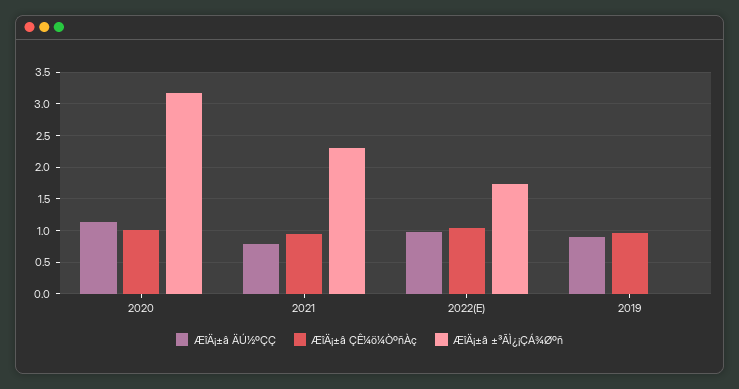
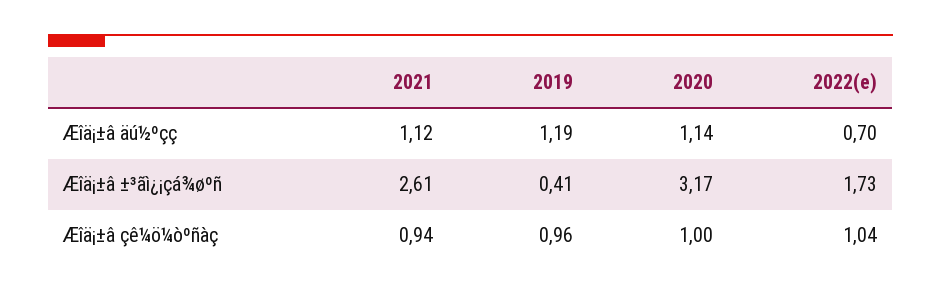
  {
    "ÆîÄ¡±â ÄÚ½ºÇÇ": {
      "2020": 1.14,
-     "2021": 0.8,
+     "2021": 1.12,
-     "2022(E)": 1,
+     "2022(E)": 0.7,
-     "2019": 0.9
+     "2019": 1.19
    },
    "ÆîÄ¡±â ÇÊ¼ö¼ÒºñÀç": {
      "2020": 1,
      "2021": 0.94,
      "2022(E)": 1.04,
      "2019": 0.96
    },
    "ÆîÄ¡±â ±³ÃÌ¿¡ÇÁ¾Øºñ": {
      "2020": 3.17,
-     "2021": 2.3,
+     "2021": 2.61,
      "2022(E)": 1.73,
-     "2019": 0
+     "2019": 0.41
    }
  }

